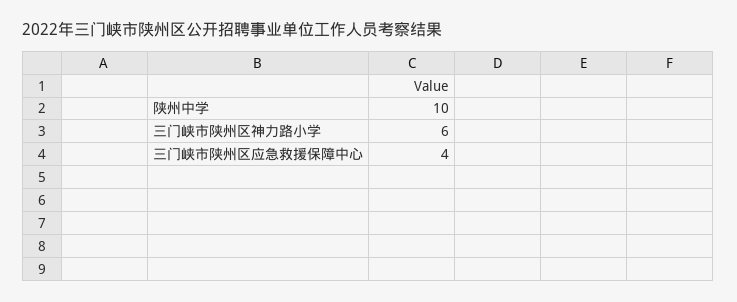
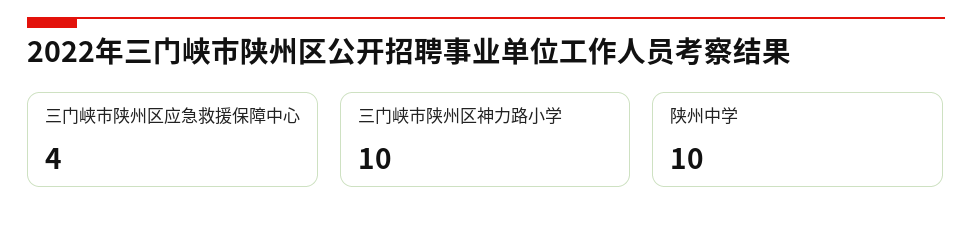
  {
    "陕州中学": 10,
-   "三门峡市陕州区神力路小学": 6,
+   "三门峡市陕州区神力路小学": 10,
    "三门峡市陕州区应急救援保障中心": 4
  }

